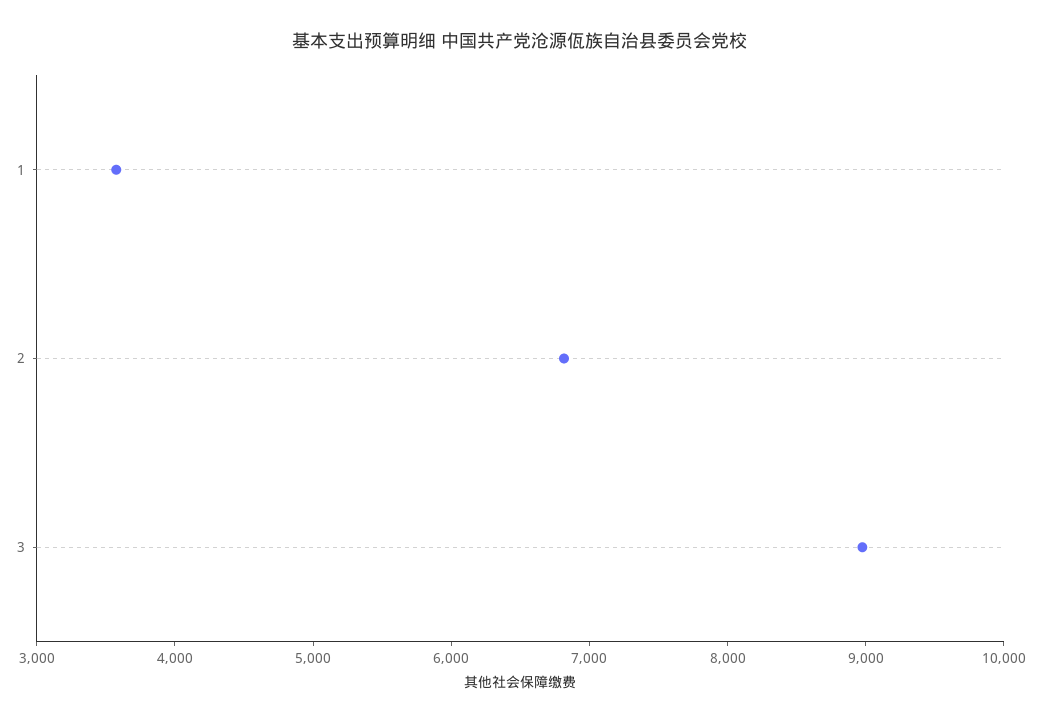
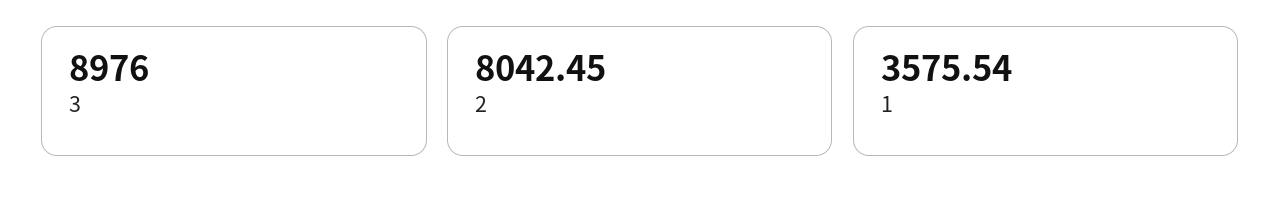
  {
    "1": 3575.54,
-   "2": 6800,
+   "2": 8042.45,
    "3": 8976
  }

